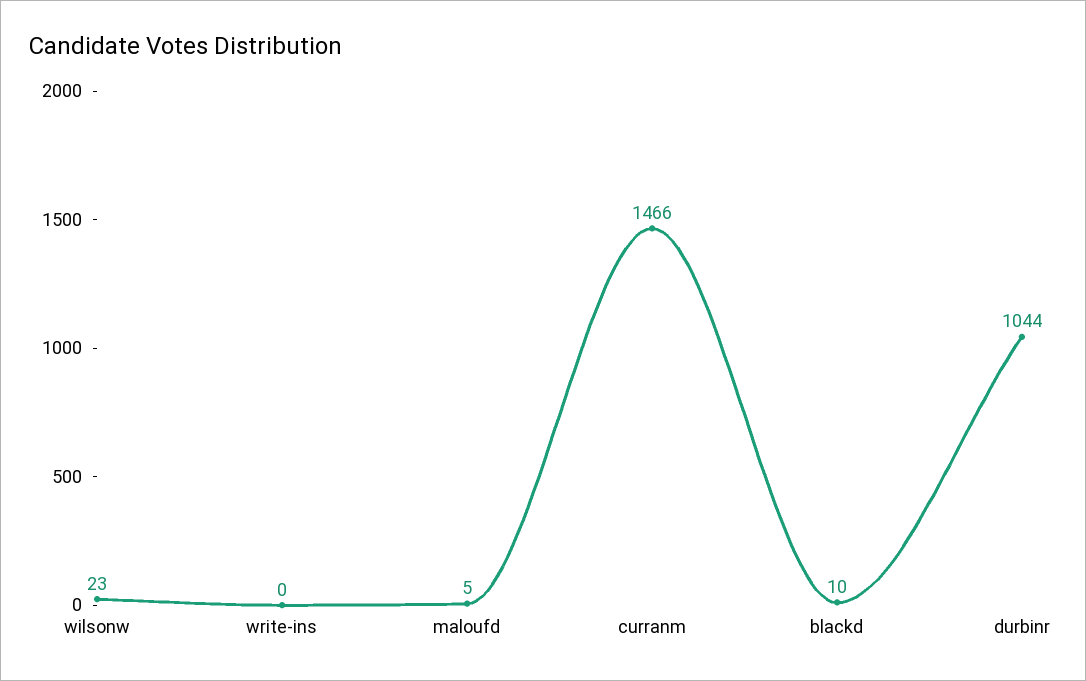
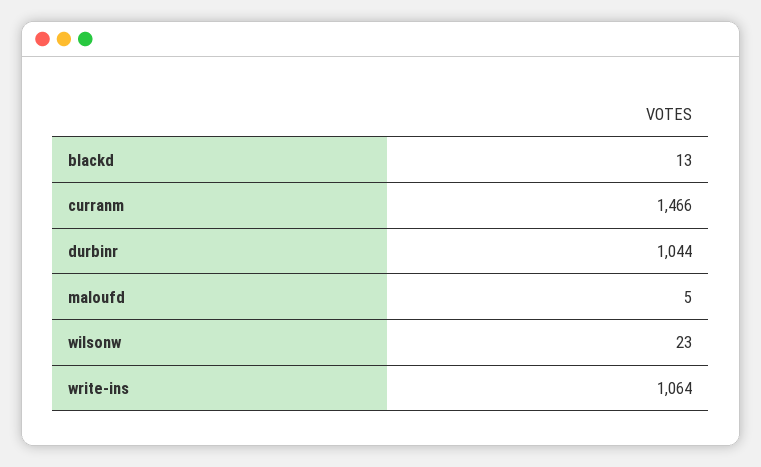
  {
    "wilsonw": 23,
-   "write-ins": 0,
+   "write-ins": 1064,
    "maloufd": 5,
    "curranm": 1466,
-   "blackd": 10,
+   "blackd": 13,
    "durbinr": 1044
  }

